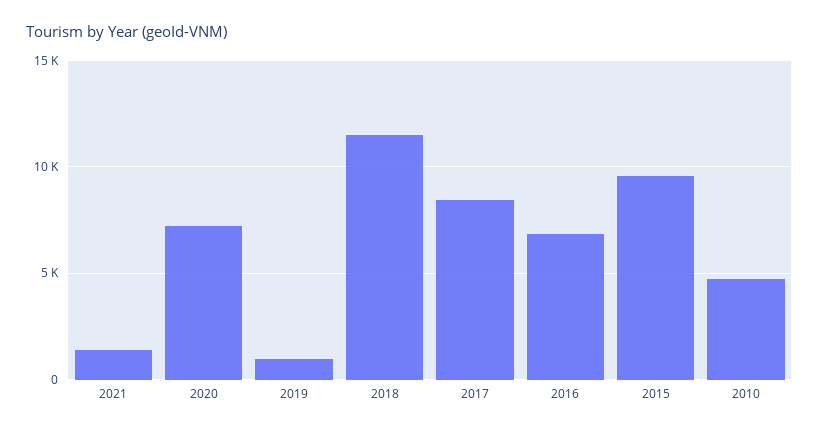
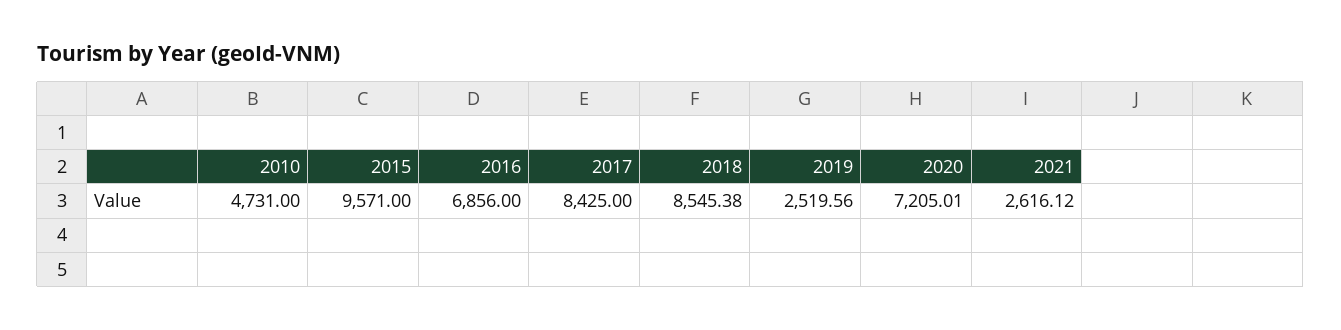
  {
-   "2021": 1500,
+   "2021": 2616.12,
    "2020": 7205.01,
-   "2019": 1000,
+   "2019": 2519.56,
-   "2018": 11500,
+   "2018": 8545.38,
    "2017": 8425,
    "2016": 6856,
    "2015": 9571,
    "2010": 4731
  }

